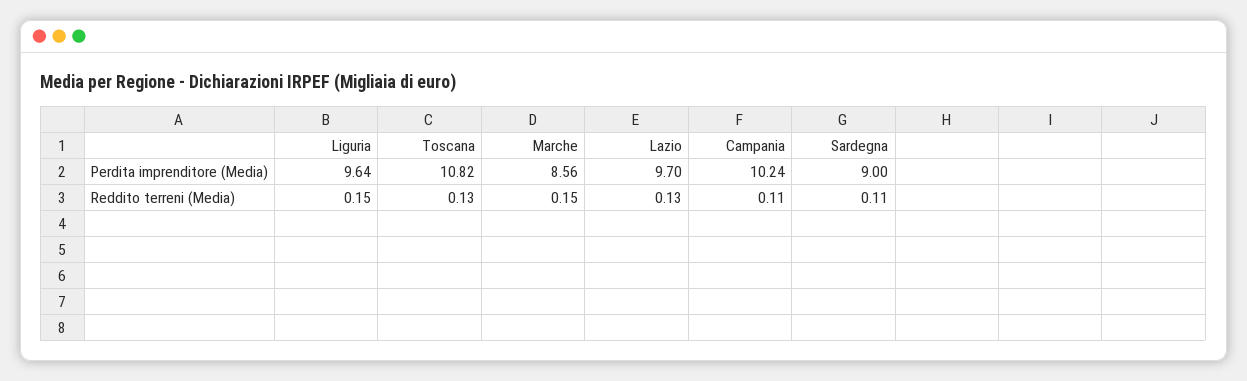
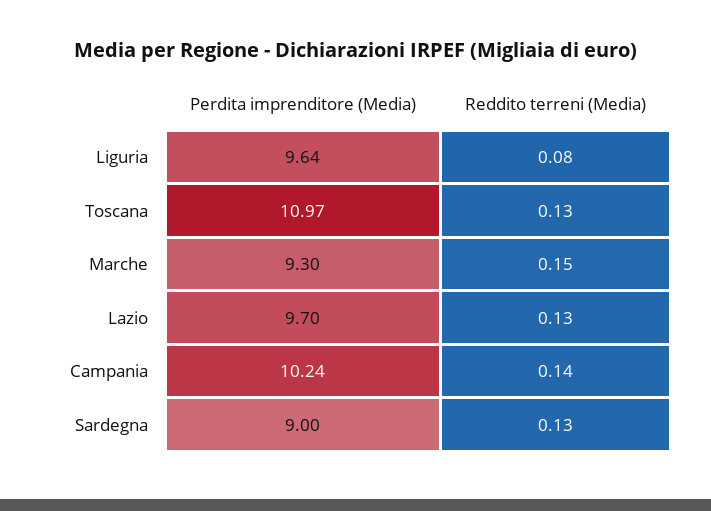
  {
    "Liguria": {
      "Perdita imprenditore (Media)": 9.64,
-     "Reddito terreni (Media)": 0.15
+     "Reddito terreni (Media)": 0.08
    },
    "Toscana": {
-     "Perdita imprenditore (Media)": 10.82,
+     "Perdita imprenditore (Media)": 10.97,
      "Reddito terreni (Media)": 0.13
    },
    "Marche": {
-     "Perdita imprenditore (Media)": 8.56,
+     "Perdita imprenditore (Media)": 9.3,
      "Reddito terreni (Media)": 0.15
    },
    "Lazio": {
      "Perdita imprenditore (Media)": 9.7,
      "Reddito terreni (Media)": 0.13
    },
    "Campania": {
      "Perdita imprenditore (Media)": 10.24,
-     "Reddito terreni (Media)": 0.11
+     "Reddito terreni (Media)": 0.14
    },
    "Sardegna": {
      "Perdita imprenditore (Media)": 9,
-     "Reddito terreni (Media)": 0.11
+     "Reddito terreni (Media)": 0.13
    }
  }

